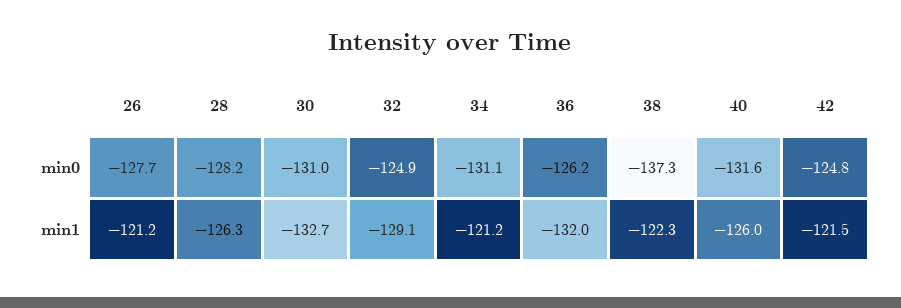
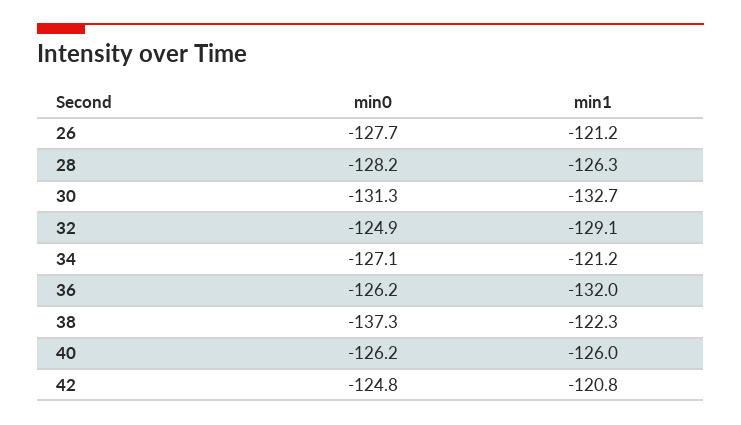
  {
    "26": {
      "min0": -127.7,
      "min1": -121.2
    },
    "28": {
      "min0": -128.2,
      "min1": -126.3
    },
    "30": {
-     "min0": -131,
+     "min0": -131.3,
      "min1": -132.7
    },
    "32": {
      "min0": -124.9,
      "min1": -129.1
    },
    "34": {
-     "min0": -131.1,
+     "min0": -127.1,
      "min1": -121.2
    },
    "36": {
      "min0": -126.2,
      "min1": -132
    },
    "38": {
      "min0": -137.3,
      "min1": -122.3
    },
    "40": {
-     "min0": -131.6,
+     "min0": -126.2,
      "min1": -126
    },
    "42": {
      "min0": -124.8,
-     "min1": -121.5
+     "min1": -120.8
    }
  }

